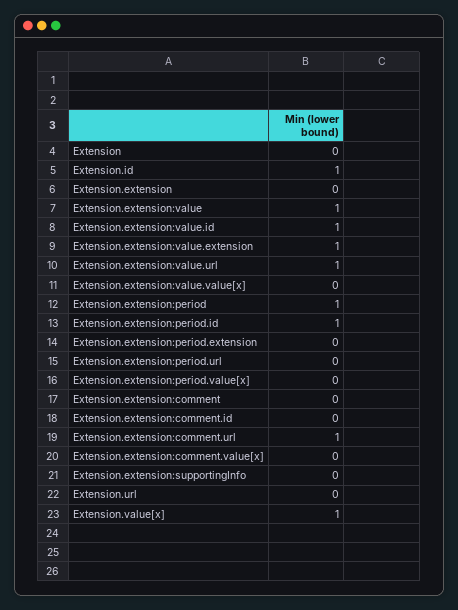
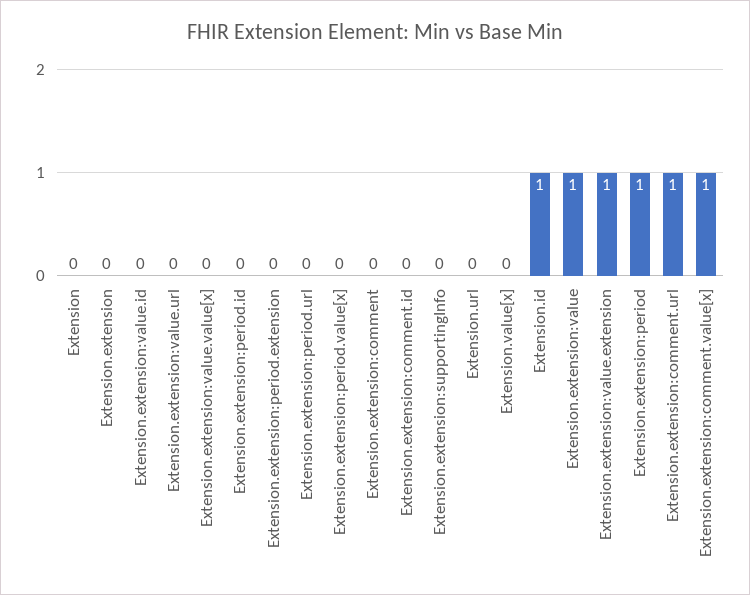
  {
    "Extension": 0,
    "Extension.id": 1,
    "Extension.extension": 0,
    "Extension.extension:value": 1,
-   "Extension.extension:value.id": 1,
+   "Extension.extension:value.id": 0,
    "Extension.extension:value.extension": 1,
-   "Extension.extension:value.url": 1,
+   "Extension.extension:value.url": 0,
    "Extension.extension:value.value[x]": 0,
    "Extension.extension:period": 1,
-   "Extension.extension:period.id": 1,
+   "Extension.extension:period.id": 0,
    "Extension.extension:period.extension": 0,
    "Extension.extension:period.url": 0,
    "Extension.extension:period.value[x]": 0,
    "Extension.extension:comment": 0,
    "Extension.extension:comment.id": 0,
    "Extension.extension:comment.url": 1,
-   "Extension.extension:comment.value[x]": 0,
+   "Extension.extension:comment.value[x]": 1,
    "Extension.extension:supportingInfo": 0,
    "Extension.url": 0,
-   "Extension.value[x]": 1
+   "Extension.value[x]": 0
  }

